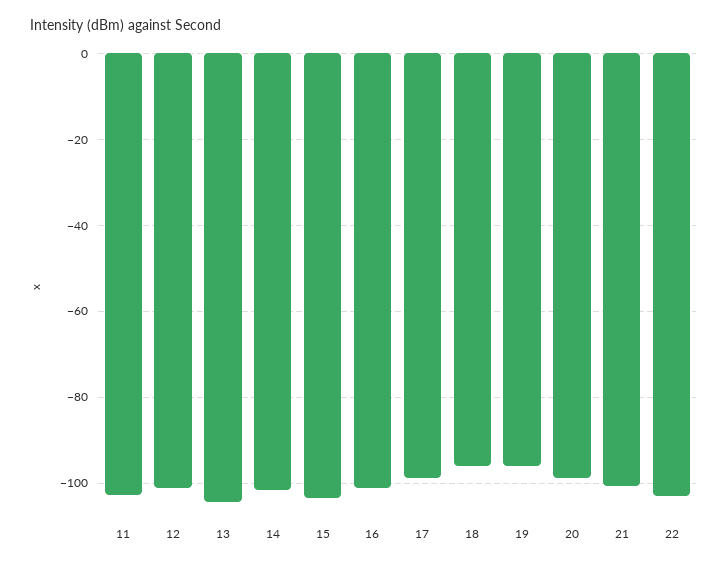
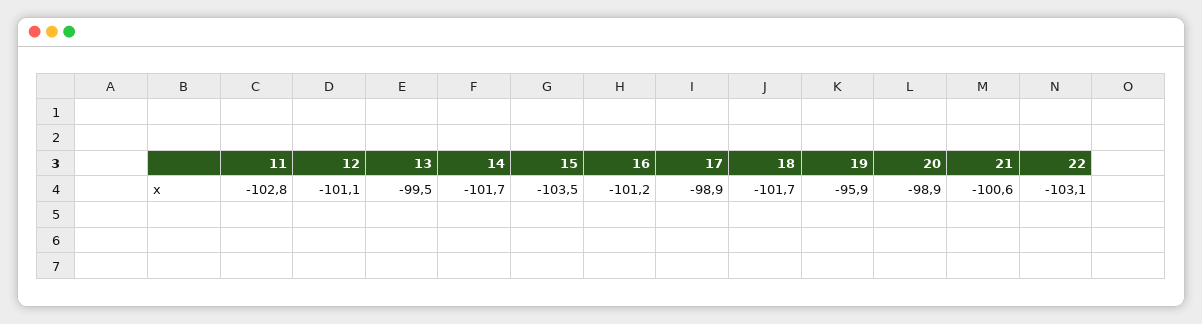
  {
    "11": -102.8,
    "12": -101.1,
-   "13": -104,
+   "13": -99.5,
    "14": -101.7,
    "15": -103.5,
    "16": -101.2,
    "17": -98.9,
-   "18": -96,
+   "18": -101.7,
    "19": -95.9,
    "20": -98.9,
    "21": -100.6,
    "22": -103.1
  }

